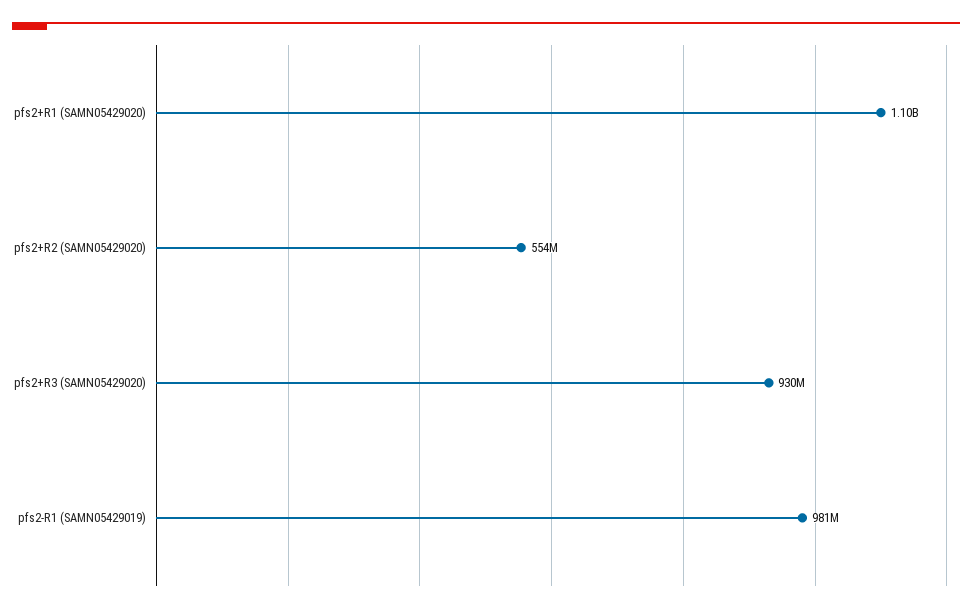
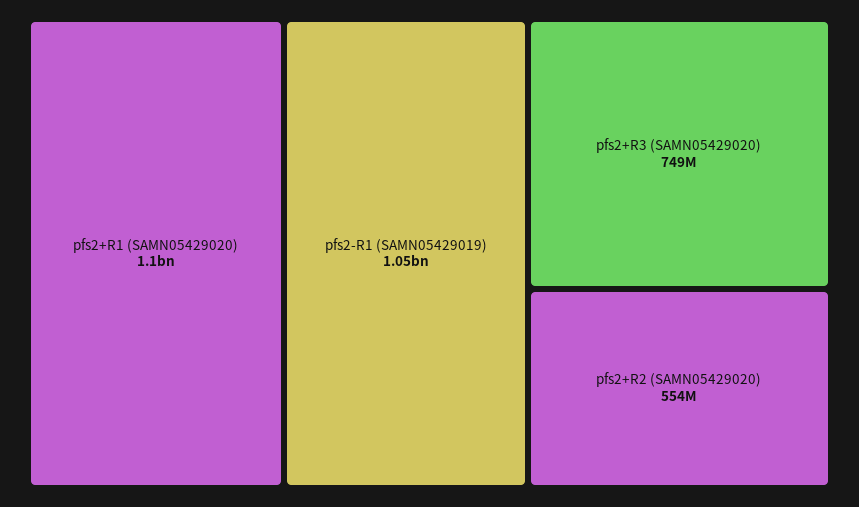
  {
    "pfs2+R1 (SAMN05429020)": 1100000000,
    "pfs2+R2 (SAMN05429020)": 554000000,
-   "pfs2+R3 (SAMN05429020)": 930000000,
+   "pfs2+R3 (SAMN05429020)": 749000000,
-   "pfs2-R1 (SAMN05429019)": 981000000
+   "pfs2-R1 (SAMN05429019)": 1050000000
  }

